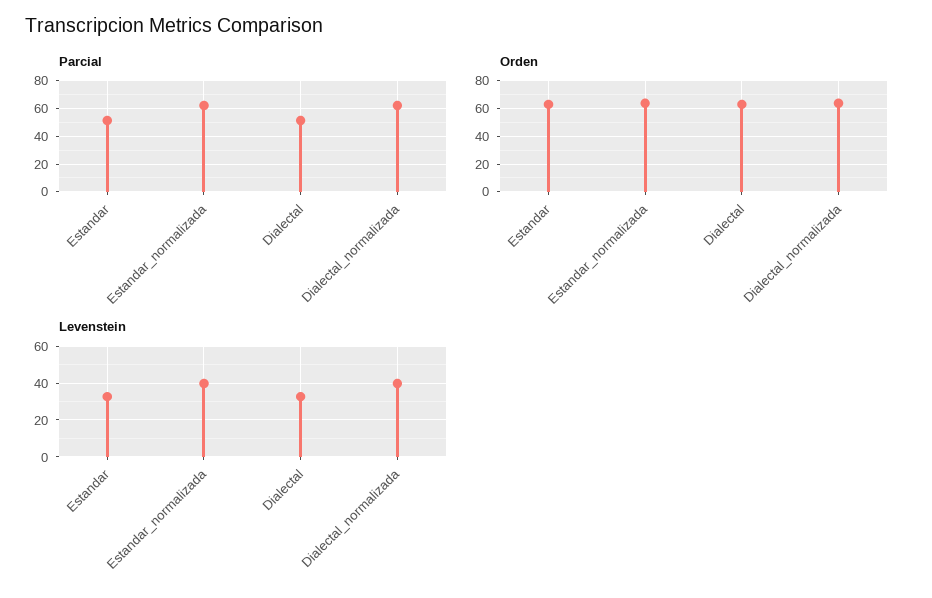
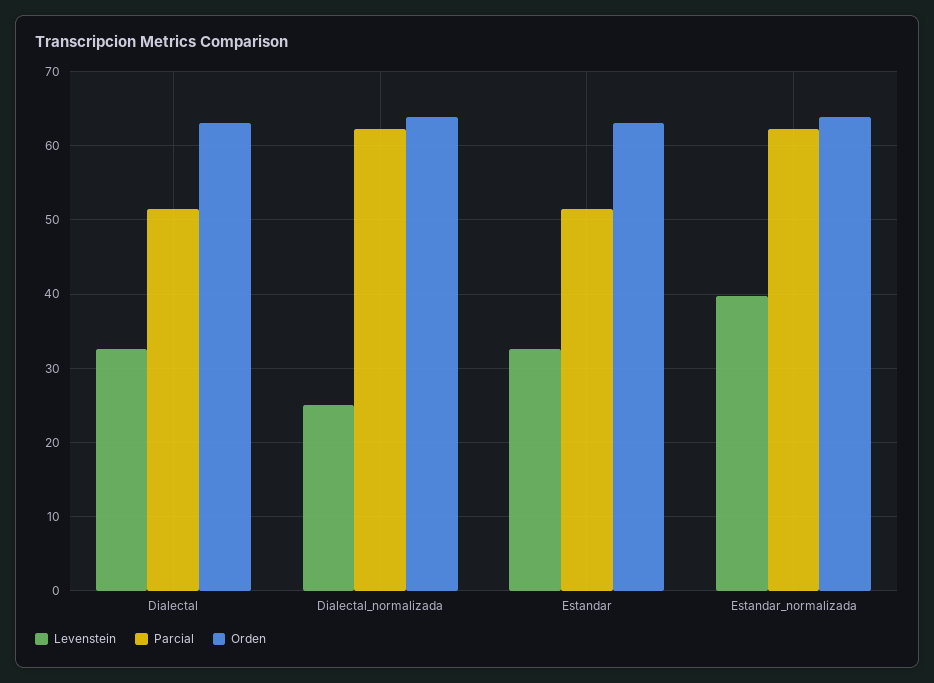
  {
    "Parcial": {
      "Estandar": 51,
      "Estandar_normalizada": 62,
      "Dialectal": 51,
      "Dialectal_normalizada": 62
    },
    "Orden": {
      "Estandar": 63,
      "Estandar_normalizada": 64,
      "Dialectal": 63,
      "Dialectal_normalizada": 64
    },
    "Levenstein": {
      "Estandar": 33,
      "Estandar_normalizada": 40,
      "Dialectal": 33,
-     "Dialectal_normalizada": 40
+     "Dialectal_normalizada": 25
    }
  }

